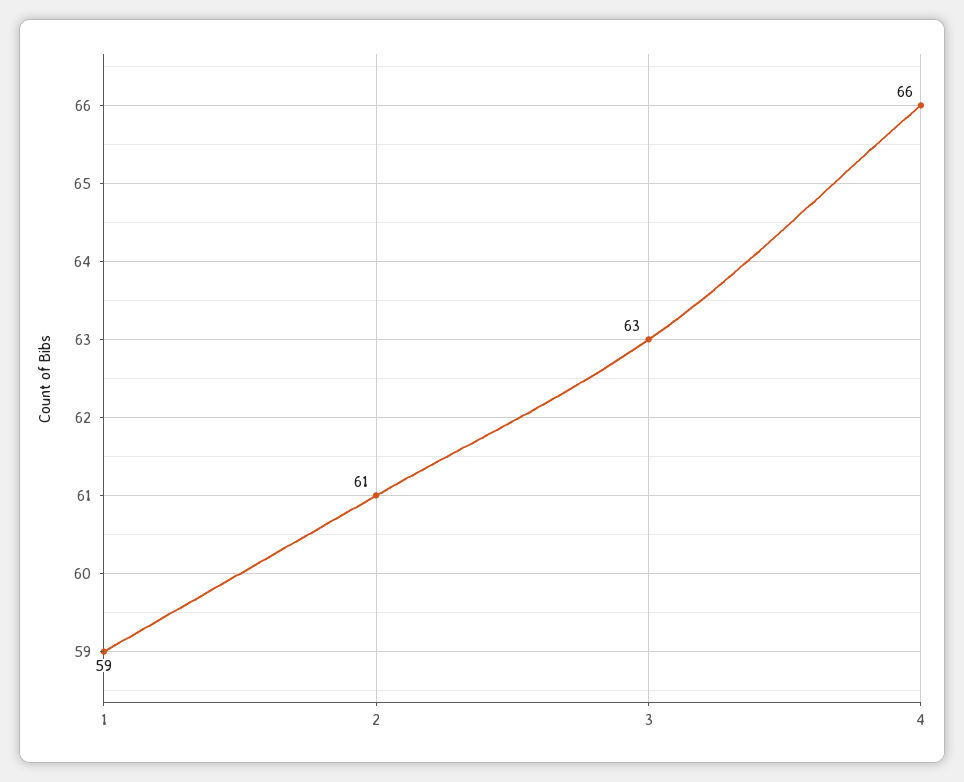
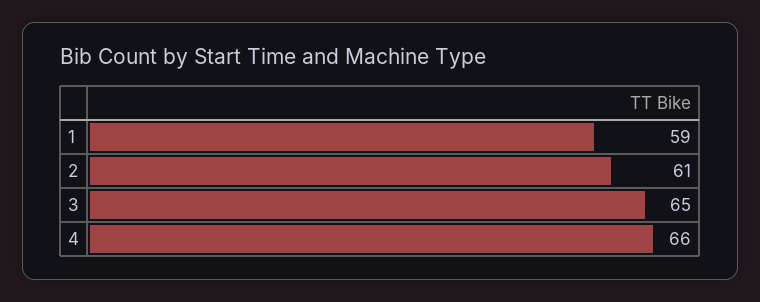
  {
    "1": 59,
    "2": 61,
-   "3": 63,
+   "3": 65,
    "4": 66
  }

